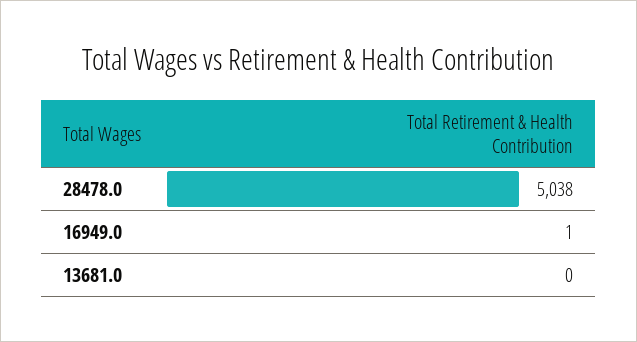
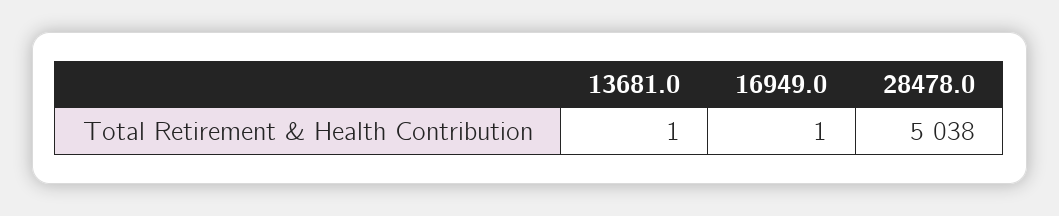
  {
    "28478.0": 5038,
    "16949.0": 1,
-   "13681.0": 0
+   "13681.0": 1
  }

